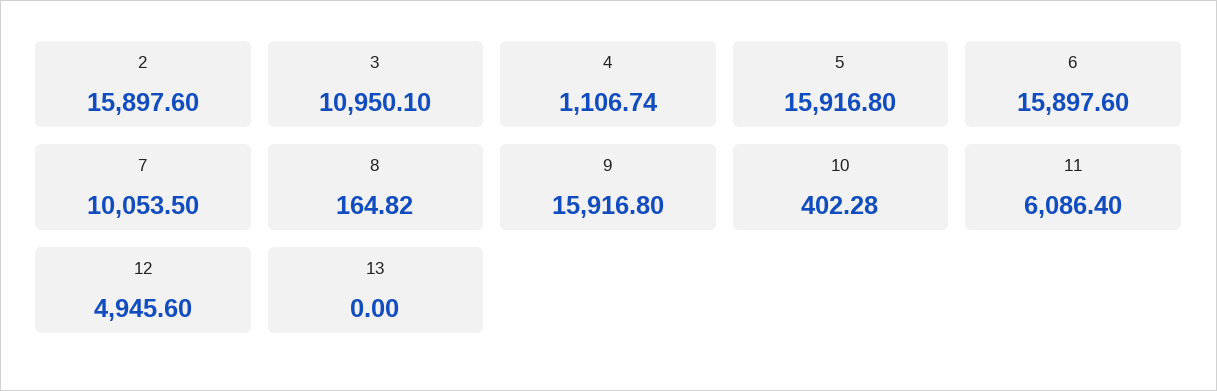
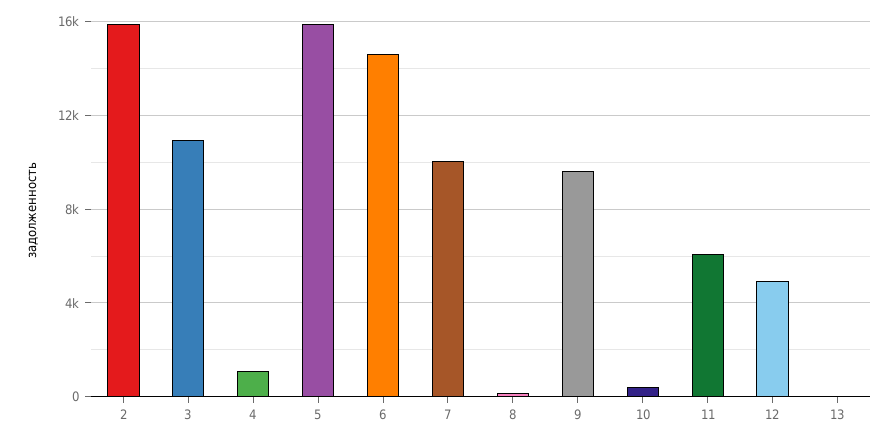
  {
    "2": 15897.6,
    "3": 10950.1,
    "4": 1106.74,
    "5": 15916.8,
-   "6": 15897.6,
+   "6": 14500,
    "7": 10053.5,
    "8": 164.82,
-   "9": 15916.8,
+   "9": 9500,
    "10": 402.28,
    "11": 6086.4,
    "12": 4945.6,
    "13": 0
  }

